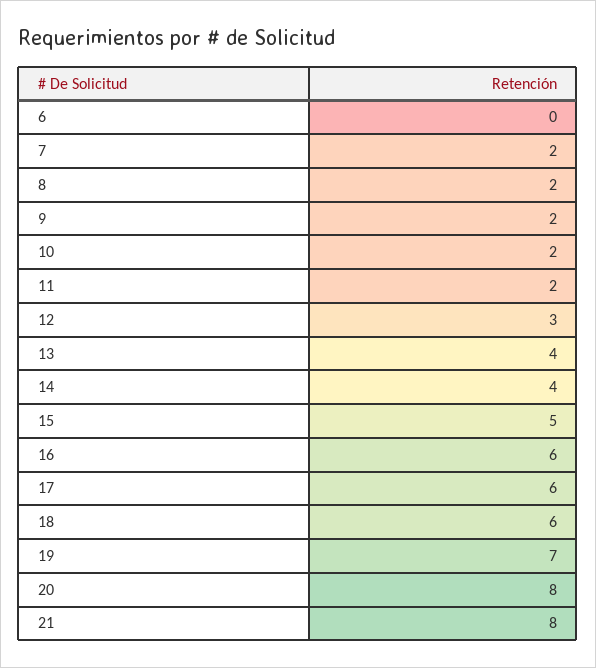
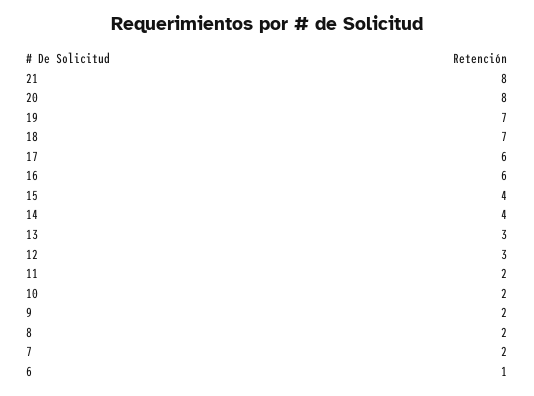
  {
-   "6": 0,
+   "6": 1,
    "7": 2,
    "8": 2,
    "9": 2,
    "10": 2,
    "11": 2,
    "12": 3,
-   "13": 4,
+   "13": 3,
    "14": 4,
-   "15": 5,
+   "15": 4,
    "16": 6,
    "17": 6,
-   "18": 6,
+   "18": 7,
    "19": 7,
    "20": 8,
    "21": 8
  }

